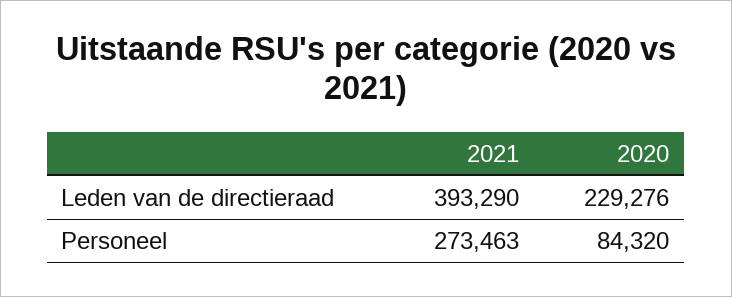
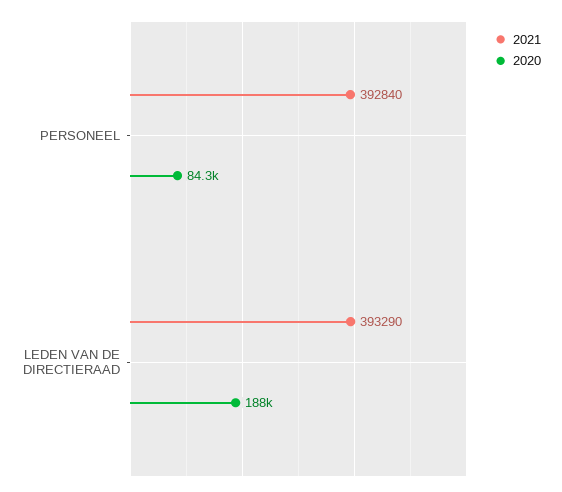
  {
    "2021": {
      "Leden van de directieraad": 393290,
-     "Personeel": 273463
+     "Personeel": 392840
    },
    "2020": {
-     "Leden van de directieraad": 229276,
+     "Leden van de directieraad": 188000,
      "Personeel": 84320
    }
  }

